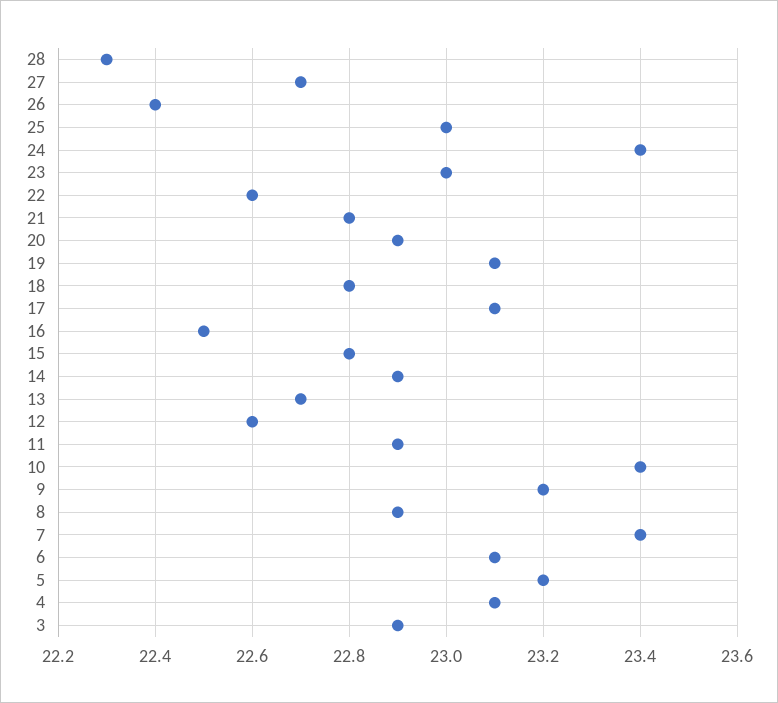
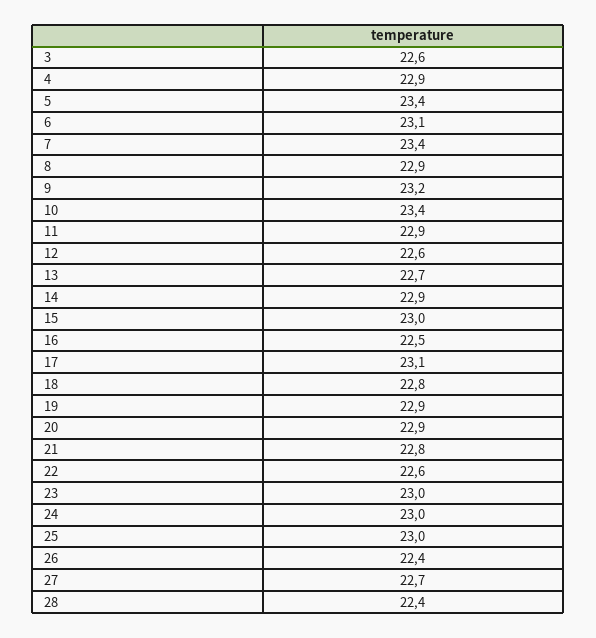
  {
-   "28": 22.3,
+   "28": 22.4,
    "27": 22.7,
    "26": 22.4,
    "25": 23,
-   "24": 23.4,
+   "24": 23,
    "23": 23,
    "22": 22.6,
    "21": 22.8,
    "20": 22.9,
-   "19": 23.1,
+   "19": 22.9,
    "18": 22.8,
    "17": 23.1,
    "16": 22.5,
-   "15": 22.8,
+   "15": 23,
    "14": 22.9,
    "13": 22.7,
    "12": 22.6,
    "11": 22.9,
    "10": 23.4,
    "9": 23.2,
    "8": 22.9,
    "7": 23.4,
    "6": 23.1,
-   "5": 23.2,
+   "5": 23.4,
-   "4": 23.1,
+   "4": 22.9,
-   "3": 22.9
+   "3": 22.6
  }

